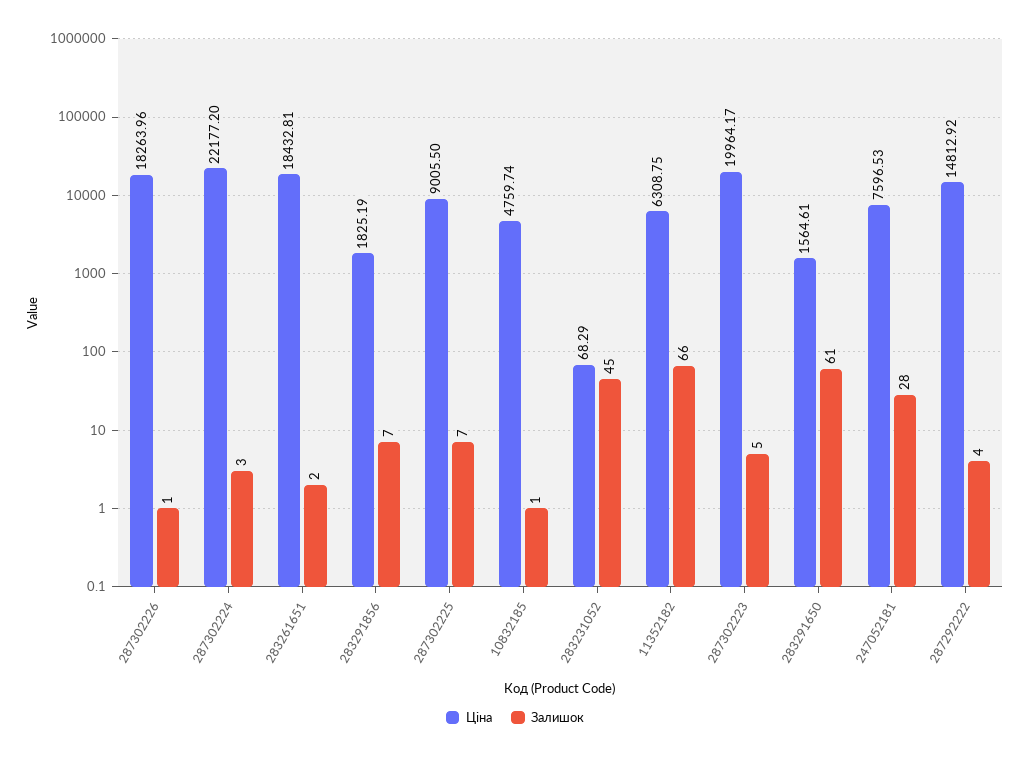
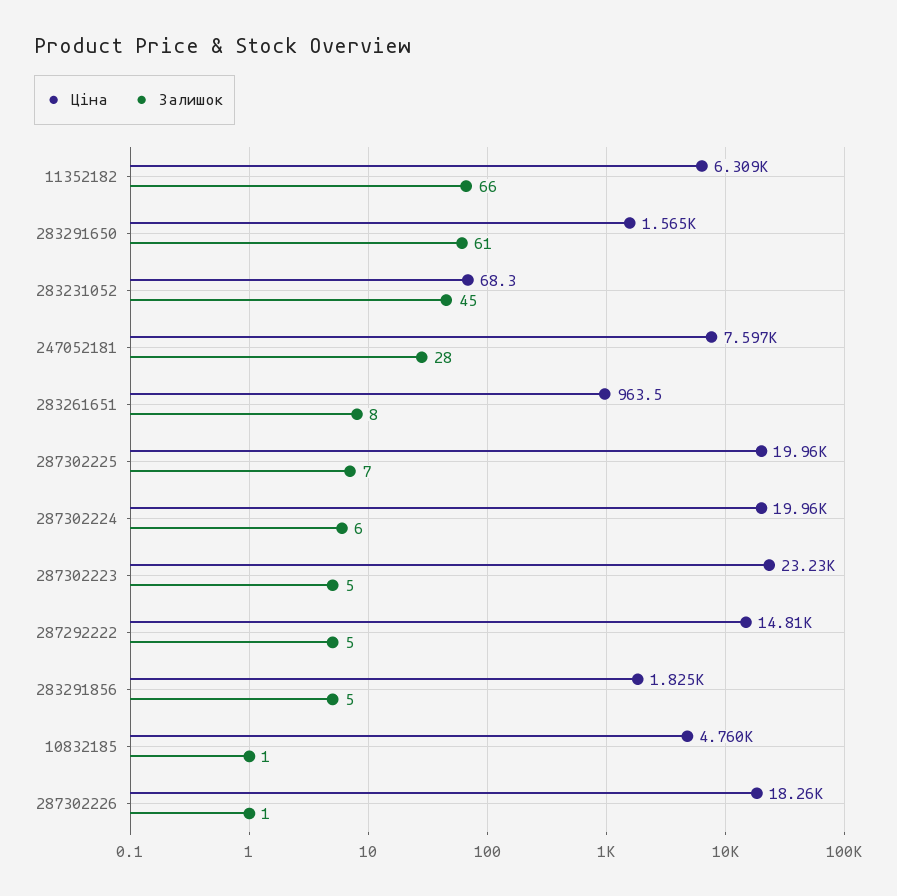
  {
    "Ціна": {
      "287302226": 18263.96,
-     "287302224": 22177.2,
+     "287302224": 19960,
-     "283261651": 18432.81,
+     "283261651": 963.5,
      "283291856": 1825.19,
-     "287302225": 9005.5,
+     "287302225": 19960,
      "10832185": 4759.74,
      "283231052": 68.29,
      "11352182": 6308.75,
-     "287302223": 19964.17,
+     "287302223": 23230,
      "283291650": 1564.61,
      "247052181": 7596.53,
      "287292222": 14812.92
    },
    "Залишок": {
      "287302226": 1,
-     "287302224": 3,
+     "287302224": 6,
-     "283261651": 2,
+     "283261651": 8,
-     "283291856": 7,
+     "283291856": 5,
      "287302225": 7,
      "10832185": 1,
      "283231052": 45,
      "11352182": 66,
      "287302223": 5,
      "283291650": 61,
      "247052181": 28,
-     "287292222": 4
+     "287292222": 5
    }
  }

